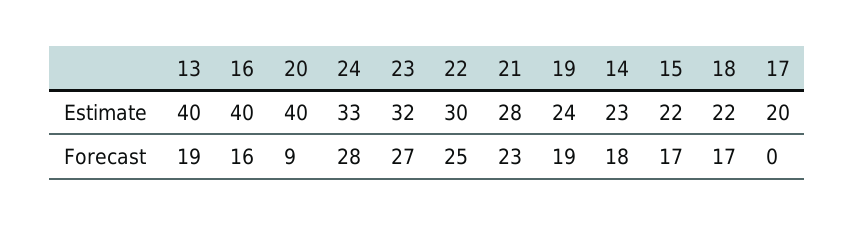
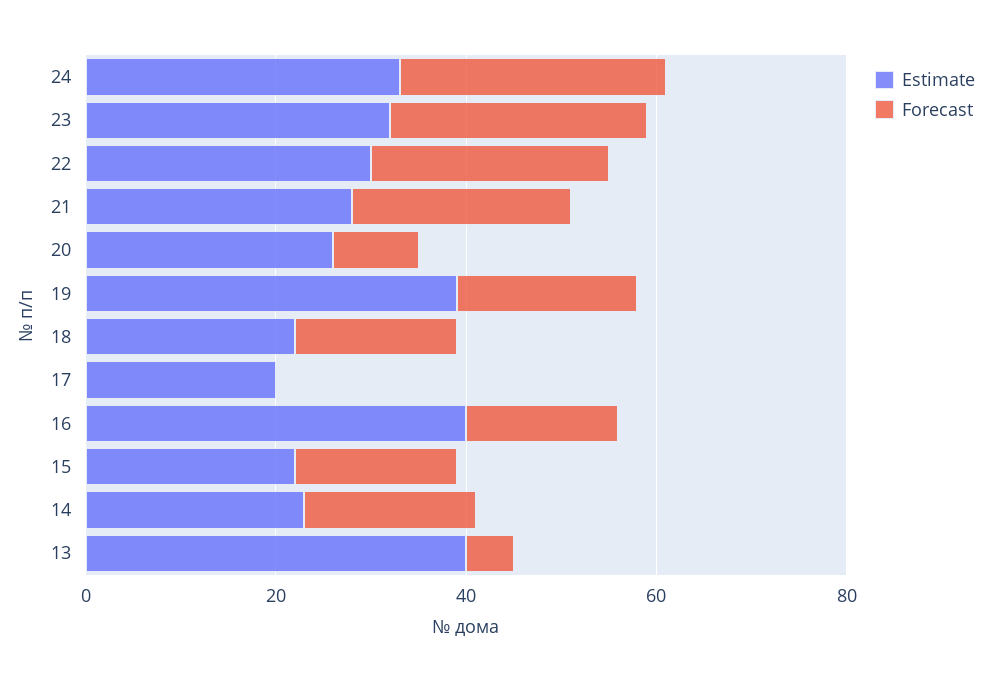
  {
    "Estimate": {
      "13": 40,
      "16": 40,
-     "20": 40,
+     "20": 25,
      "24": 33,
      "23": 32,
      "22": 30,
      "21": 28,
-     "19": 24,
+     "19": 40,
      "14": 23,
      "15": 22,
      "18": 22,
      "17": 20
    },
    "Forecast": {
-     "13": 19,
+     "13": 5,
      "16": 16,
      "20": 9,
      "24": 28,
      "23": 27,
      "22": 25,
      "21": 23,
      "19": 19,
      "14": 18,
      "15": 17,
      "18": 17,
      "17": 0
    }
  }

